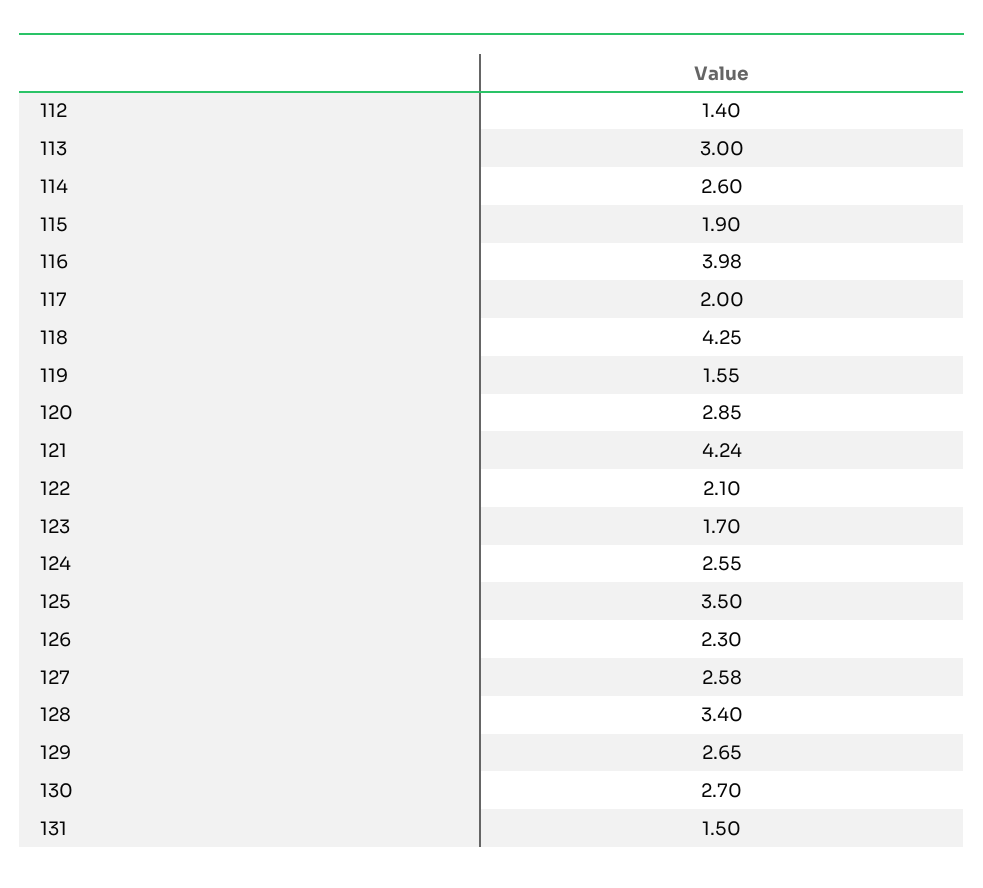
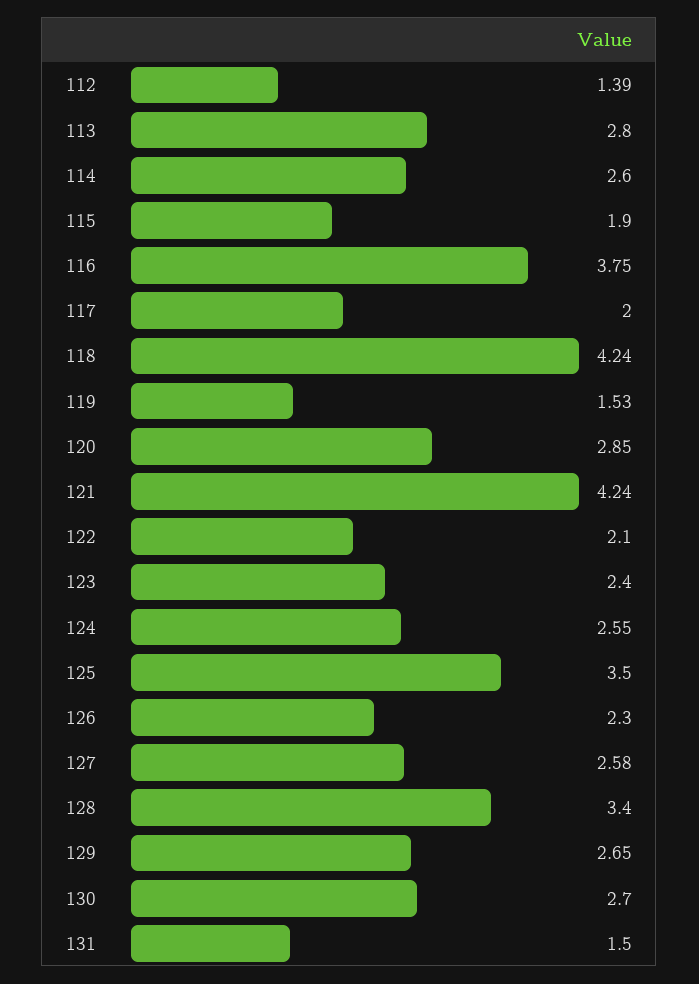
  {
-   "112": 1.4,
+   "112": 1.39,
-   "113": 3,
+   "113": 2.8,
    "114": 2.6,
    "115": 1.9,
-   "116": 3.98,
+   "116": 3.75,
    "117": 2,
-   "118": 4.25,
+   "118": 4.24,
-   "119": 1.55,
+   "119": 1.53,
    "120": 2.85,
    "121": 4.24,
    "122": 2.1,
-   "123": 1.7,
+   "123": 2.4,
    "124": 2.55,
    "125": 3.5,
    "126": 2.3,
    "127": 2.58,
    "128": 3.4,
    "129": 2.65,
    "130": 2.7,
    "131": 1.5
  }

